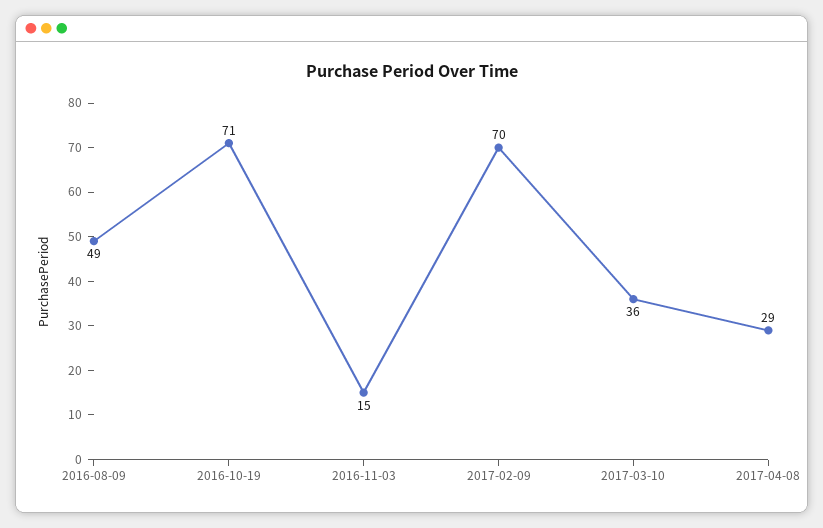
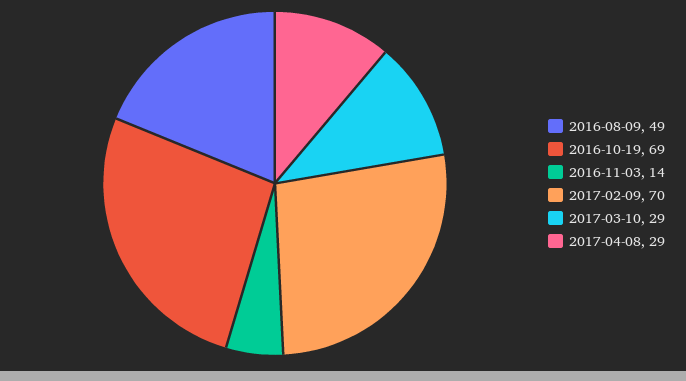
  {
    "2016-08-09": 49,
-   "2016-10-19": 71,
+   "2016-10-19": 69,
-   "2016-11-03": 15,
+   "2016-11-03": 14,
    "2017-02-09": 70,
-   "2017-03-10": 36,
+   "2017-03-10": 29,
    "2017-04-08": 29
  }

